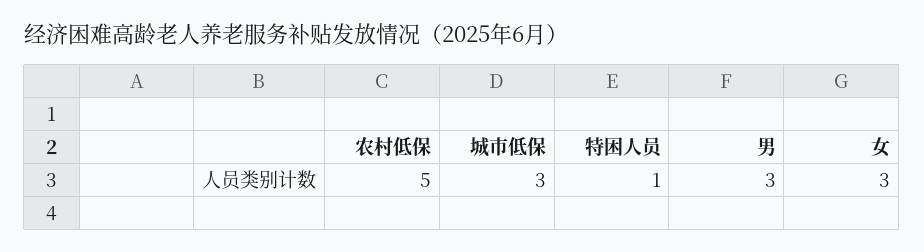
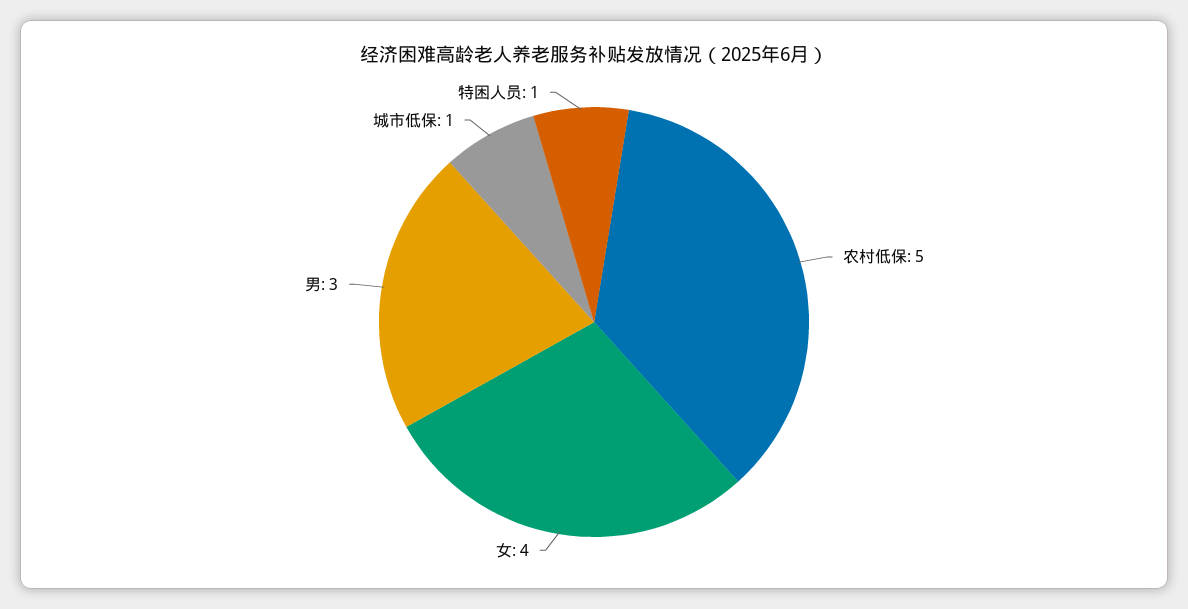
  {
    "农村低保": 5,
-   "城市低保": 3,
+   "城市低保": 1,
    "特困人员": 1,
    "男": 3,
-   "女": 3
+   "女": 4
  }

